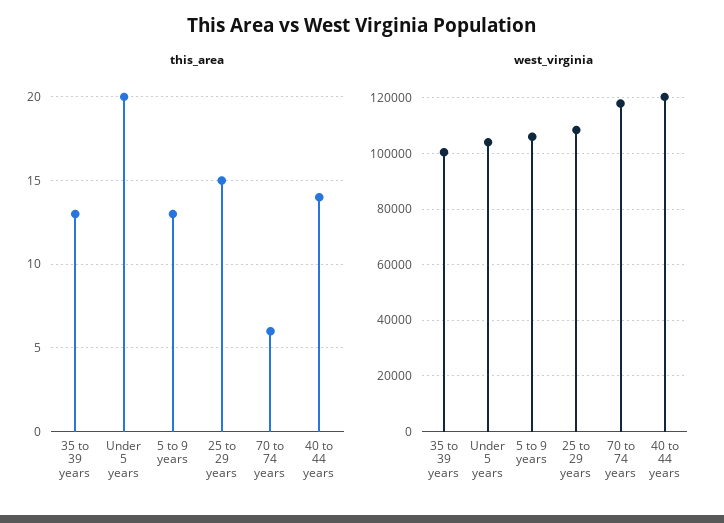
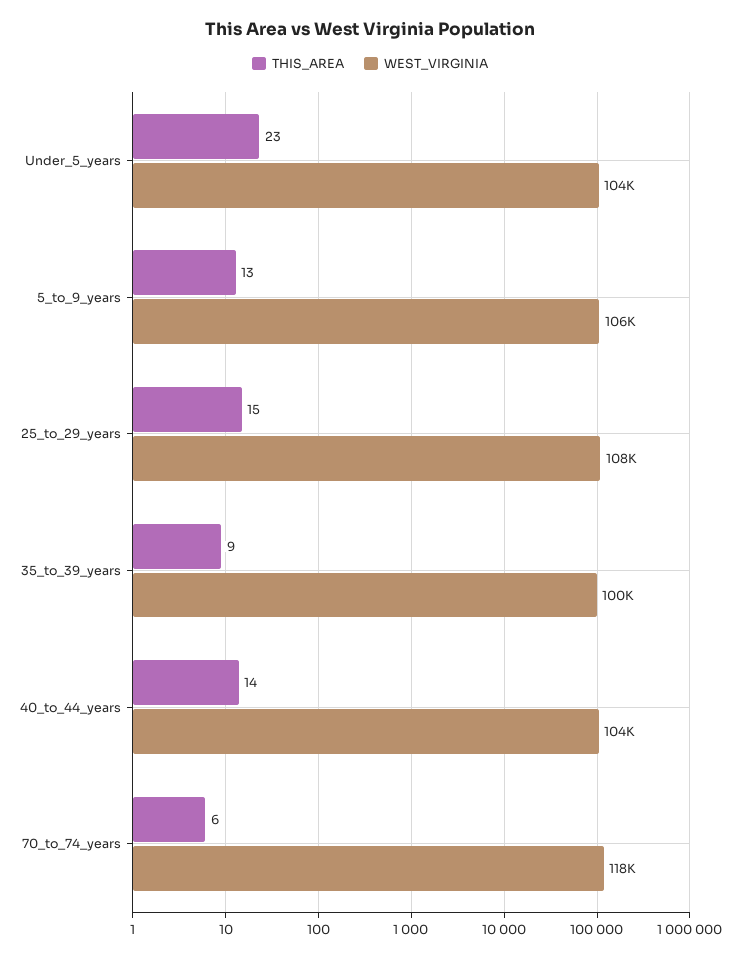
  {
    "this_area": {
-     "35 to 39 years": 13,
+     "35 to 39 years": 9,
-     "Under 5 years": 20,
+     "Under 5 years": 23,
      "5 to 9 years": 13,
      "25 to 29 years": 15,
      "70 to 74 years": 6,
      "40 to 44 years": 14
    },
    "west_virginia": {
      "35 to 39 years": 100000,
      "Under 5 years": 104000,
      "5 to 9 years": 106000,
      "25 to 29 years": 108000,
      "70 to 74 years": 118000,
-     "40 to 44 years": 120000
+     "40 to 44 years": 104000
    }
  }

